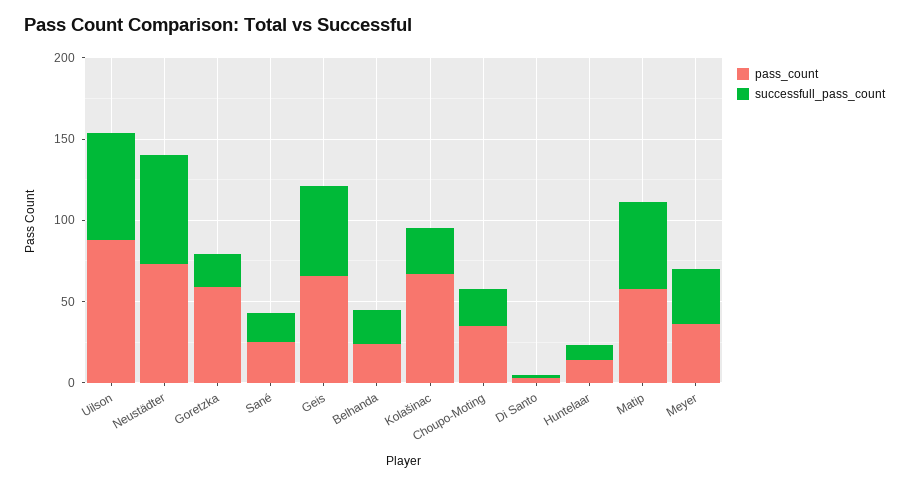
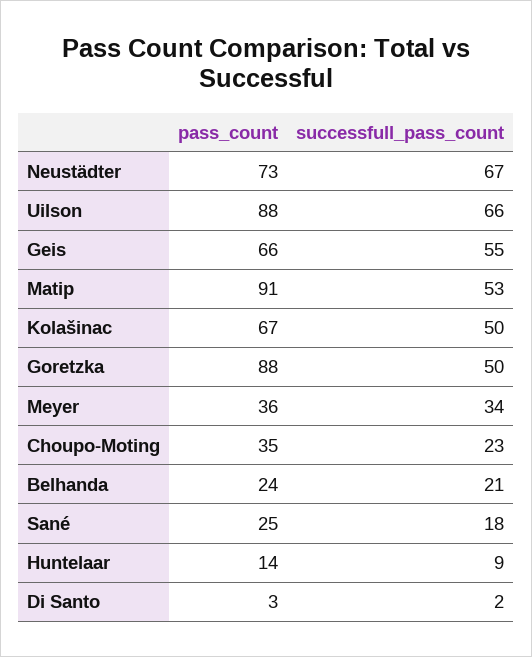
  {
    "pass_count": {
      "Uilson": 88,
      "Neustädter": 73,
-     "Goretzka": 60,
+     "Goretzka": 88,
      "Sané": 25,
      "Geis": 66,
      "Belhanda": 24,
      "Kolašinac": 67,
      "Choupo-Moting": 35,
      "Di Santo": 3,
      "Huntelaar": 14,
-     "Matip": 60,
+     "Matip": 91,
      "Meyer": 36
    },
    "successfull_pass_count": {
      "Uilson": 66,
      "Neustädter": 67,
-     "Goretzka": 20,
+     "Goretzka": 50,
      "Sané": 18,
      "Geis": 55,
      "Belhanda": 21,
-     "Kolašinac": 30,
+     "Kolašinac": 50,
      "Choupo-Moting": 23,
      "Di Santo": 2,
      "Huntelaar": 9,
      "Matip": 53,
      "Meyer": 34
    }
  }

